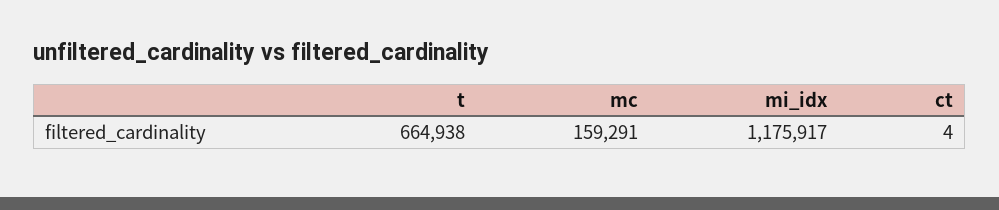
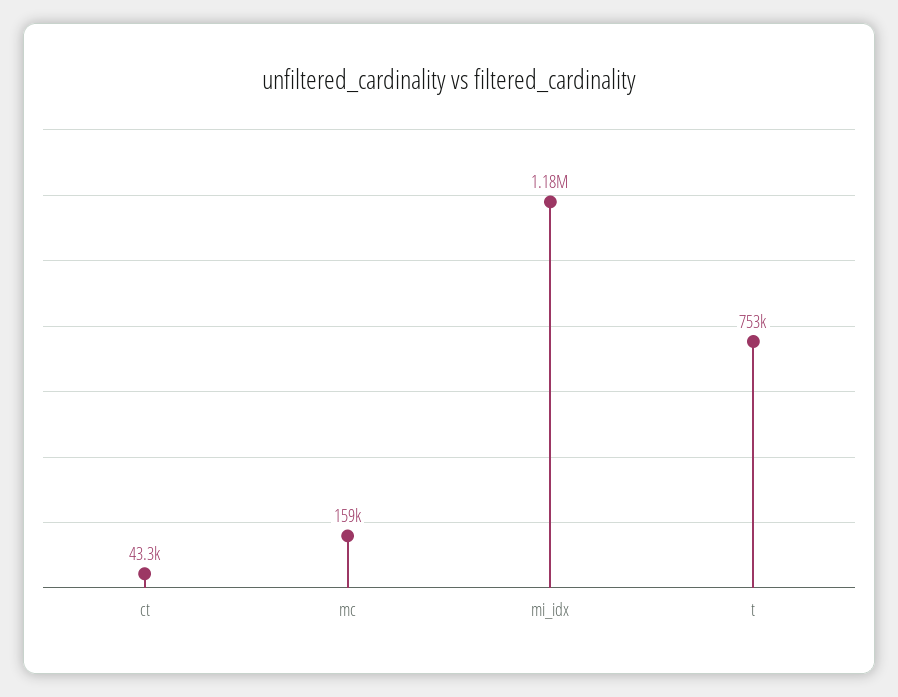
  {
-   "t": 664938,
+   "t": 753000,
    "mc": 159291,
    "mi_idx": 1175917,
-   "ct": 4
+   "ct": 43300
  }

